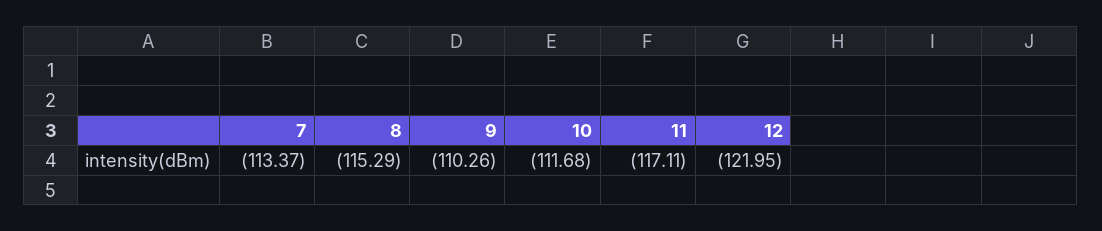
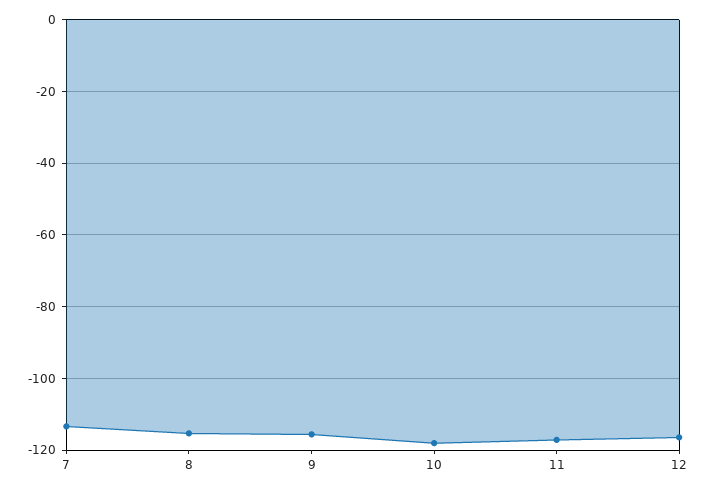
  {
    "7": -113.37,
    "8": -115.29,
-   "9": -110.26,
+   "9": -116,
-   "10": -111.68,
+   "10": -118,
    "11": -117.11,
-   "12": -121.95
+   "12": -116
  }

